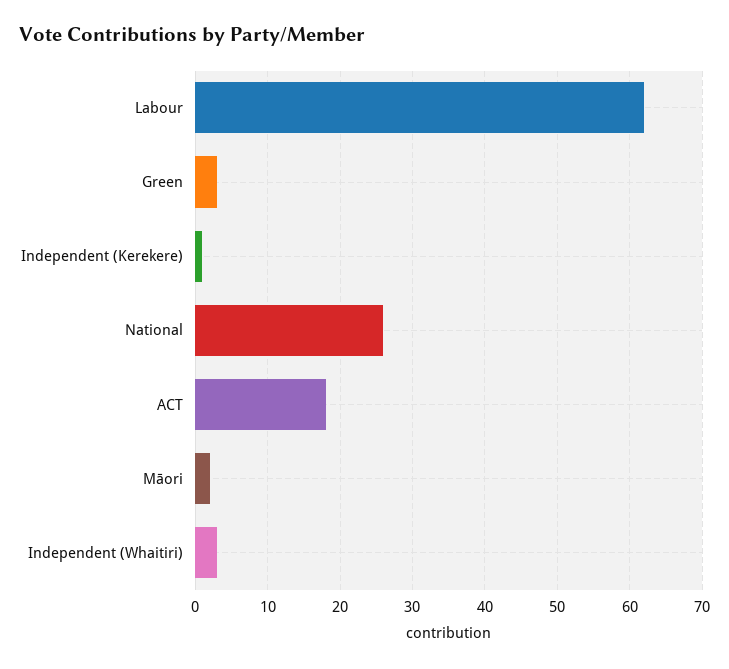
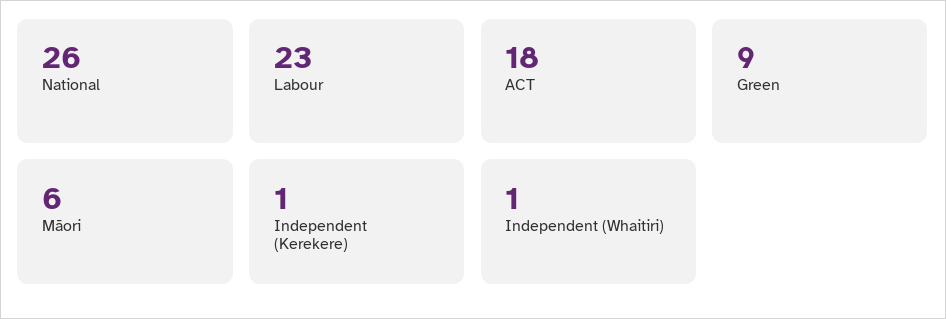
  {
-   "Labour": 62,
+   "Labour": 23,
-   "Green": 3,
+   "Green": 9,
    "Independent (Kerekere)": 1,
    "National": 26,
    "ACT": 18,
-   "Māori": 2,
+   "Māori": 6,
-   "Independent (Whaitiri)": 3
+   "Independent (Whaitiri)": 1
  }

